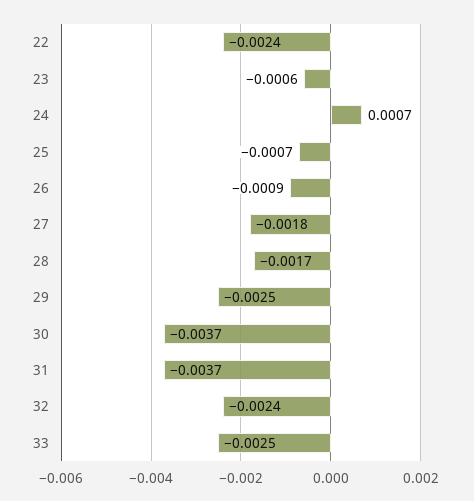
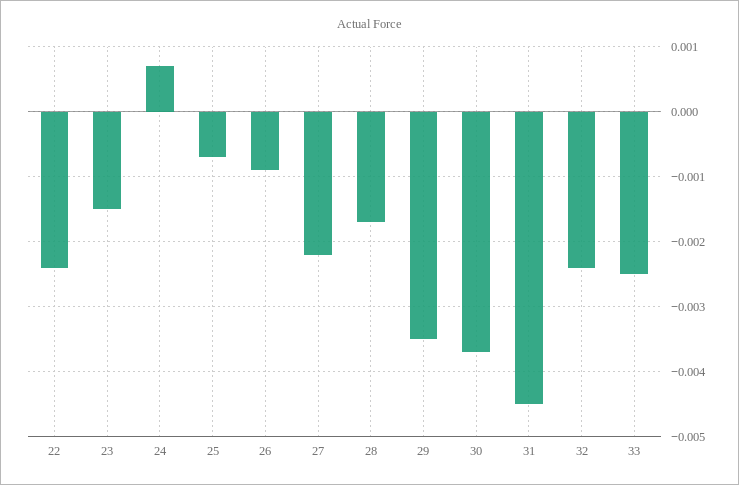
  {
    "22": -0.0024,
-   "23": -0.0006,
+   "23": -0.0015,
    "24": 0.0007,
    "25": -0.0007,
    "26": -0.0009,
-   "27": -0.0018,
+   "27": -0.0022,
    "28": -0.0017,
-   "29": -0.0025,
+   "29": -0.0035,
    "30": -0.0037,
-   "31": -0.0037,
+   "31": -0.0045,
    "32": -0.0024,
    "33": -0.0025
  }

